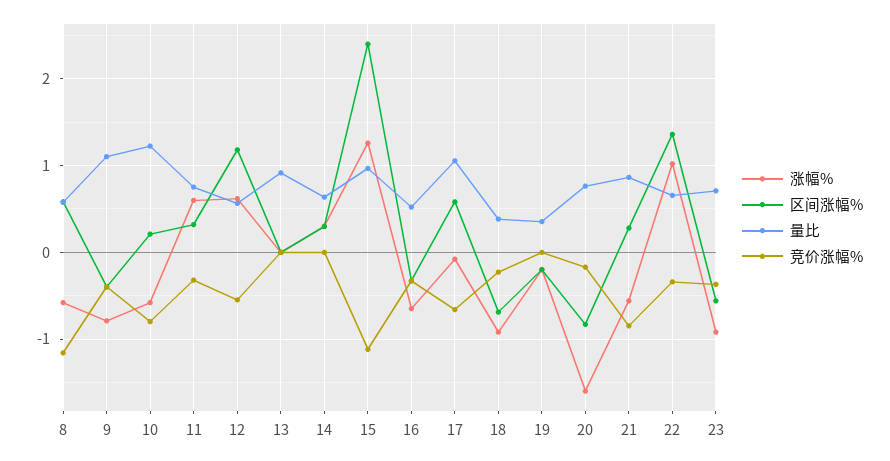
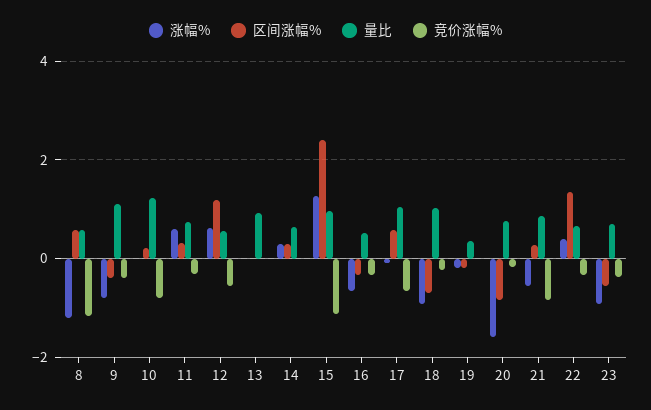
  {
    "涨幅%": {
-     "8": -0.6,
+     "8": -1.2,
      "9": -0.8,
-     "10": -0.6,
+     "10": 0,
      "11": 0.6,
      "12": 0.6,
      "13": 0,
      "14": 0.3,
      "15": 1.3,
      "16": -0.7,
      "17": -0.1,
      "18": -0.9,
      "19": -0.2,
      "20": -1.6,
      "21": -0.6,
-     "22": 1,
+     "22": 0.4,
      "23": -0.9
    },
    "区间涨幅%": {
      "8": 0.6,
      "9": -0.4,
      "10": 0.2,
      "11": 0.3,
      "12": 1.2,
      "13": 0,
      "14": 0.3,
      "15": 2.4,
      "16": -0.3,
      "17": 0.6,
      "18": -0.7,
      "19": -0.2,
      "20": -0.8,
      "21": 0.3,
      "22": 1.4,
      "23": -0.6
    },
    "量比": {
      "8": 0.6,
      "9": 1.1,
      "10": 1.2,
      "11": 0.8,
      "12": 0.6,
      "13": 0.9,
      "14": 0.6,
      "15": 1,
      "16": 0.5,
      "17": 1.1,
-     "18": 0.4,
+     "18": 1,
      "19": 0.4,
      "20": 0.8,
      "21": 0.9,
      "22": 0.7,
      "23": 0.7
    },
    "竞价涨幅%": {
      "8": -1.2,
      "9": -0.4,
      "10": -0.8,
      "11": -0.3,
      "12": -0.6,
      "13": 0,
      "14": 0,
      "15": -1.1,
      "16": -0.3,
      "17": -0.7,
      "18": -0.2,
      "19": 0,
      "20": -0.2,
      "21": -0.9,
      "22": -0.3,
      "23": -0.4
    }
  }

